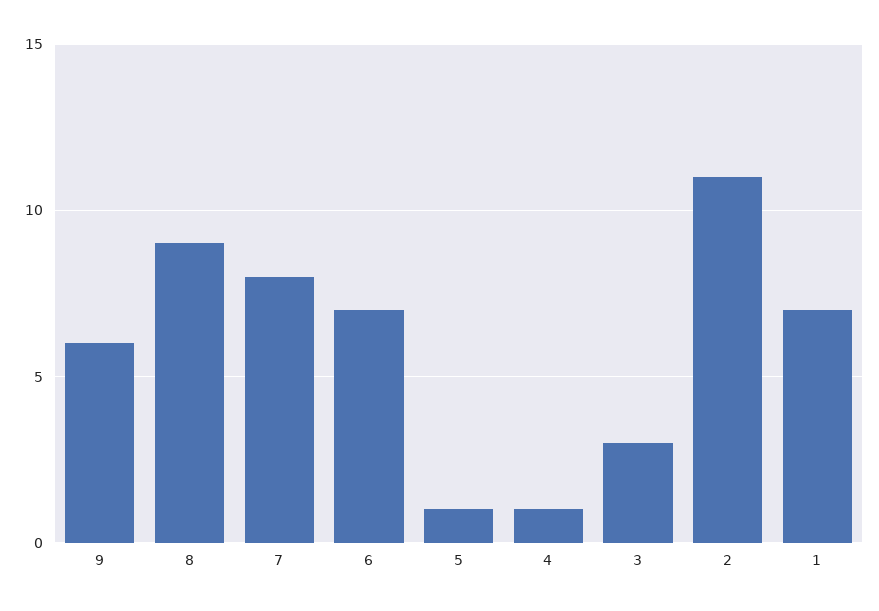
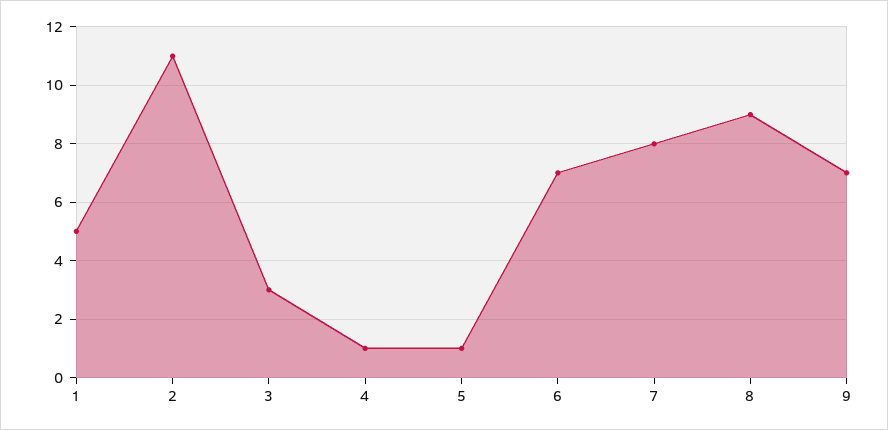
  {
-   "9": 6,
+   "9": 7,
    "8": 9,
    "7": 8,
    "6": 7,
    "5": 1,
    "4": 1,
    "3": 3,
    "2": 11,
-   "1": 7
+   "1": 5
  }

